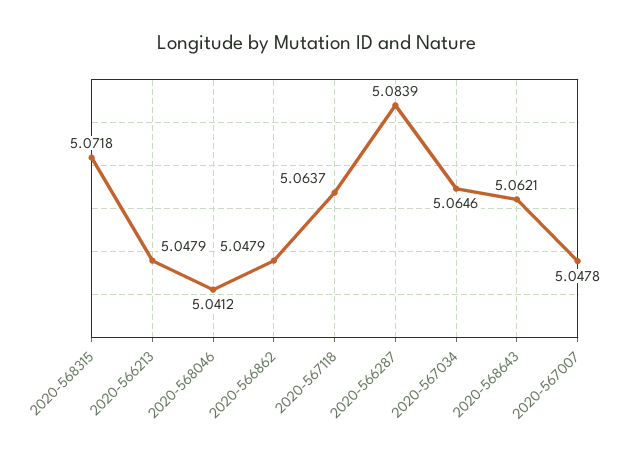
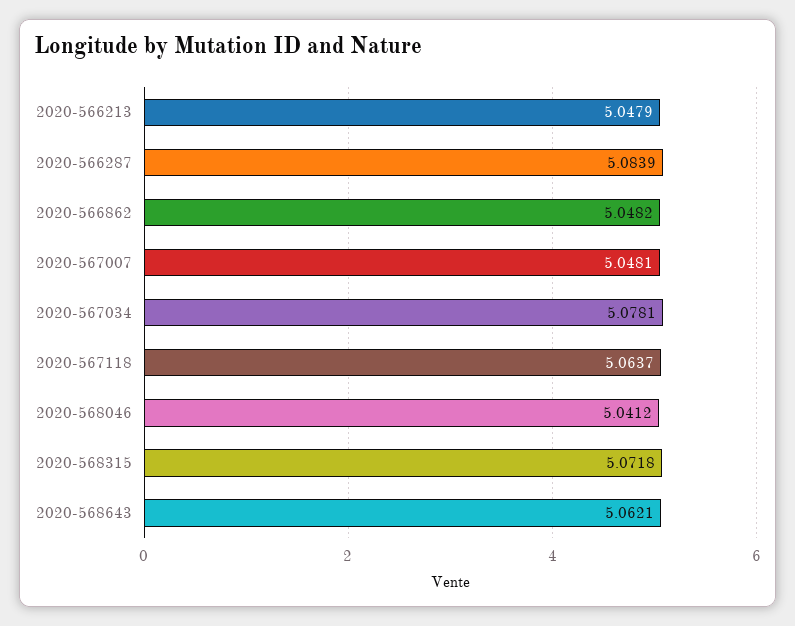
  {
    "2020-568315": 5.0718,
    "2020-566213": 5.0479,
    "2020-568046": 5.0412,
-   "2020-566862": 5.0479,
+   "2020-566862": 5.0482,
    "2020-567118": 5.0637,
    "2020-566287": 5.0839,
-   "2020-567034": 5.0646,
+   "2020-567034": 5.0781,
    "2020-568643": 5.0621,
-   "2020-567007": 5.0478
+   "2020-567007": 5.0481
  }

